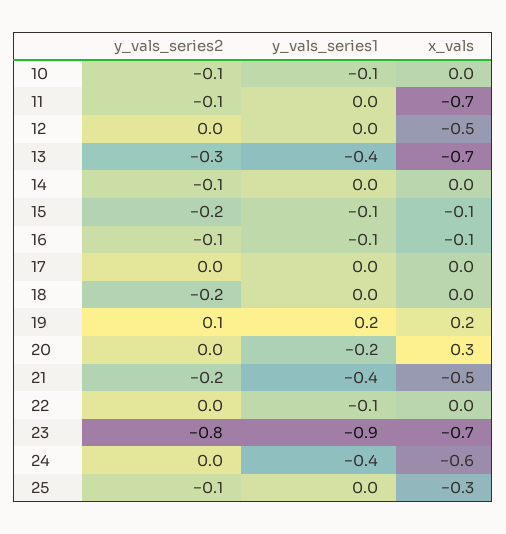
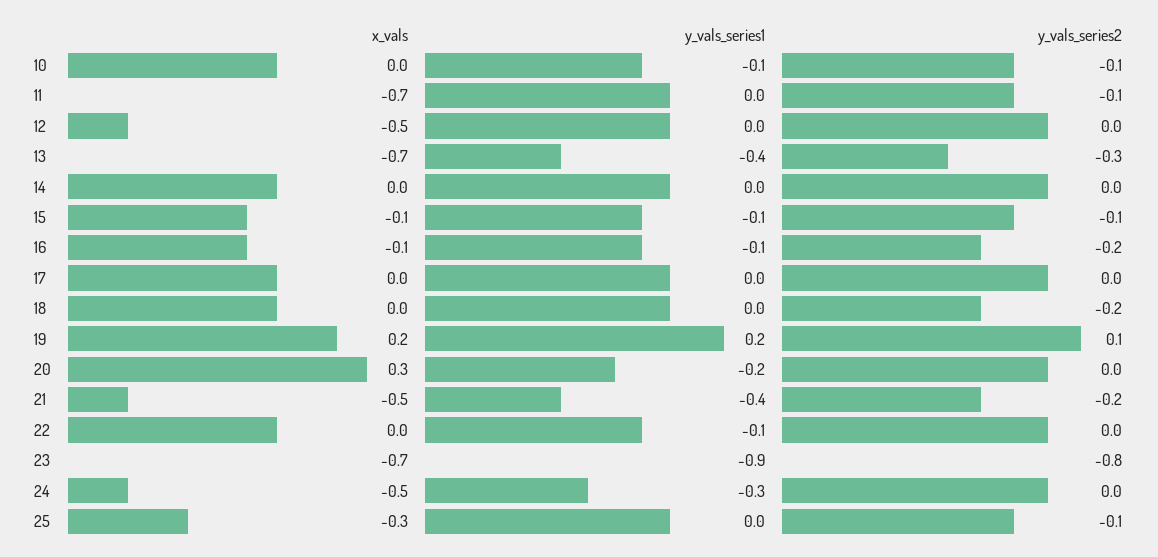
  {
    "y_vals_series2": {
      "10": -0.1,
      "11": -0.1,
      "12": 0,
      "13": -0.3,
-     "14": -0.1,
+     "14": 0,
-     "15": -0.2,
+     "15": -0.1,
-     "16": -0.1,
+     "16": -0.2,
      "17": 0,
      "18": -0.2,
      "19": 0.1,
      "20": 0,
      "21": -0.2,
      "22": 0,
      "23": -0.8,
      "24": 0,
      "25": -0.1
    },
    "y_vals_series1": {
      "10": -0.1,
      "11": 0,
      "12": 0,
      "13": -0.4,
      "14": 0,
      "15": -0.1,
      "16": -0.1,
      "17": 0,
      "18": 0,
      "19": 0.2,
      "20": -0.2,
      "21": -0.4,
      "22": -0.1,
      "23": -0.9,
-     "24": -0.4,
+     "24": -0.3,
      "25": 0
    },
    "x_vals": {
      "10": 0,
      "11": -0.7,
      "12": -0.5,
      "13": -0.7,
      "14": 0,
      "15": -0.1,
      "16": -0.1,
      "17": 0,
      "18": 0,
      "19": 0.2,
      "20": 0.3,
      "21": -0.5,
      "22": 0,
      "23": -0.7,
-     "24": -0.6,
+     "24": -0.5,
      "25": -0.3
    }
  }

